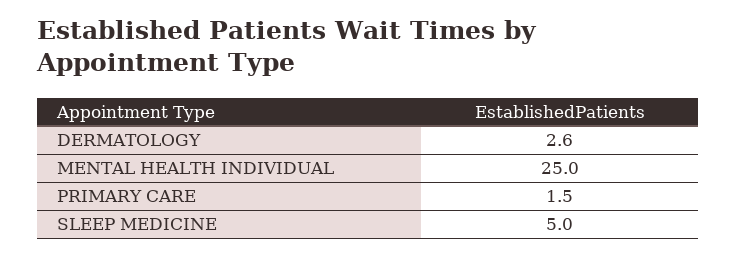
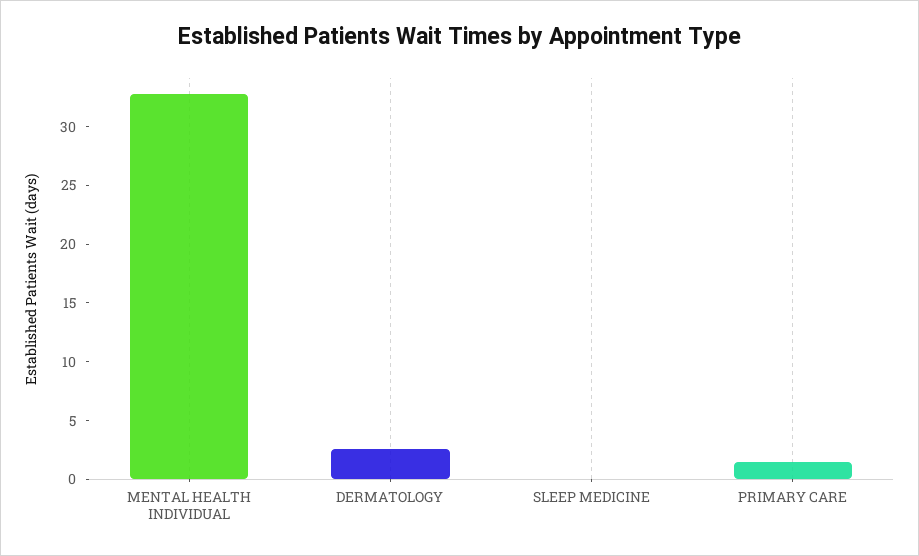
  {
    "DERMATOLOGY": 2.6,
-   "MENTAL HEALTH INDIVIDUAL": 25,
+   "MENTAL HEALTH INDIVIDUAL": 33,
    "PRIMARY CARE": 1.5,
-   "SLEEP MEDICINE": 5
+   "SLEEP MEDICINE": 0
  }

